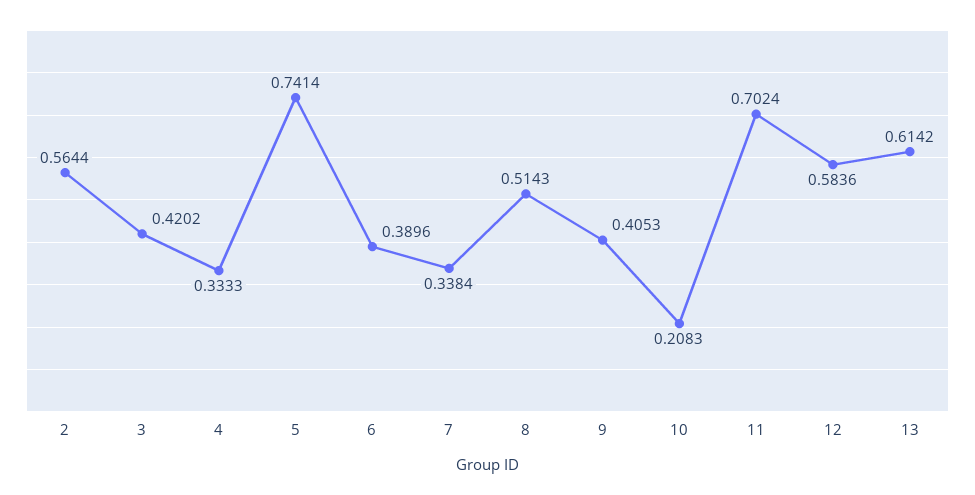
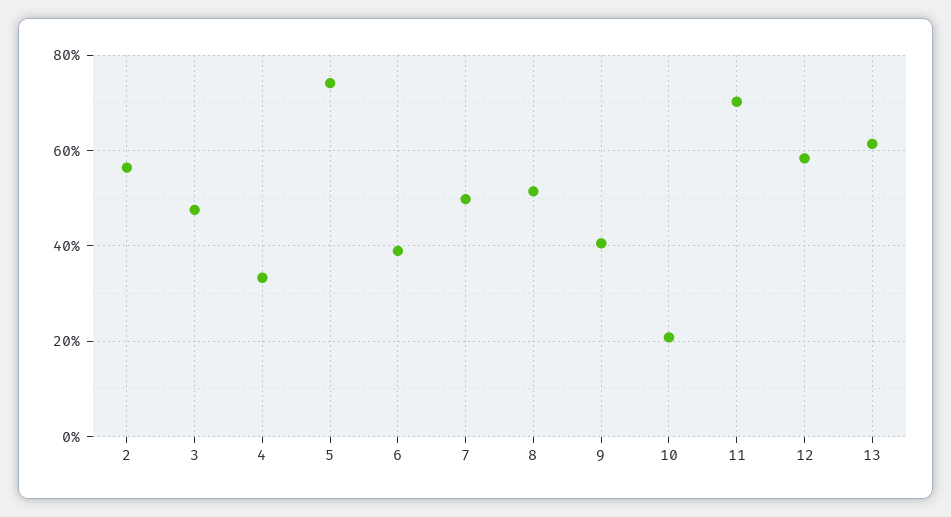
  {
    "2": 0.5644,
-   "3": 0.4202,
+   "3": 0.48,
    "4": 0.3333,
    "5": 0.7414,
    "6": 0.3896,
-   "7": 0.3384,
+   "7": 0.5,
    "8": 0.5143,
    "9": 0.4053,
    "10": 0.2083,
    "11": 0.7024,
    "12": 0.5836,
    "13": 0.6142
  }

